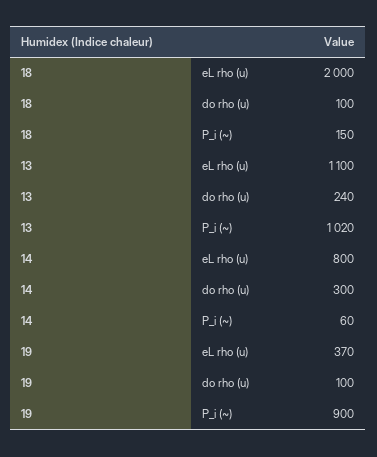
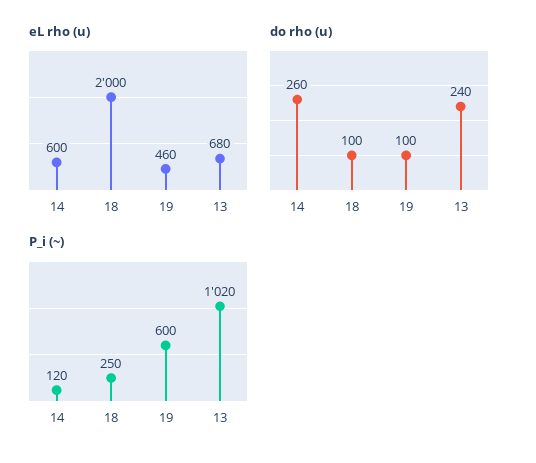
  {
    "eL rho (u)": {
      "18": 2000,
-     "13": 1100,
+     "13": 680,
-     "14": 800,
+     "14": 600,
-     "19": 370
+     "19": 460
    },
    "do rho (u)": {
      "18": 100,
      "13": 240,
-     "14": 300,
+     "14": 260,
      "19": 100
    },
    "P_i (~)": {
-     "18": 150,
+     "18": 250,
      "13": 1020,
-     "14": 60,
+     "14": 120,
-     "19": 900
+     "19": 600
    }
  }

